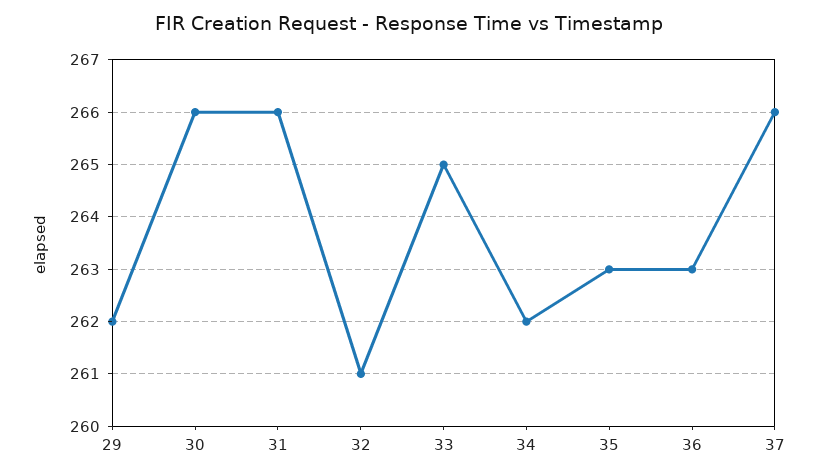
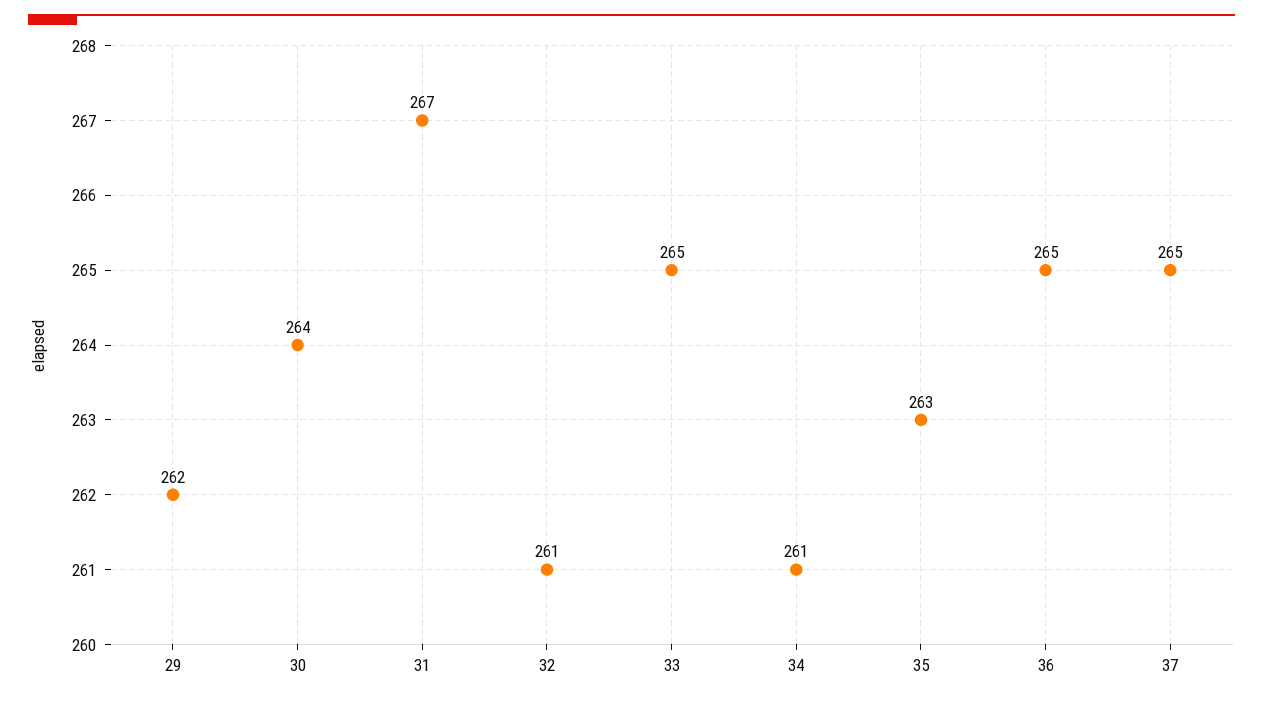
  {
    "29": 262,
-   "30": 266,
+   "30": 264,
-   "31": 266,
+   "31": 267,
    "32": 261,
    "33": 265,
-   "34": 262,
+   "34": 261,
    "35": 263,
-   "36": 263,
+   "36": 265,
-   "37": 266
+   "37": 265
  }

